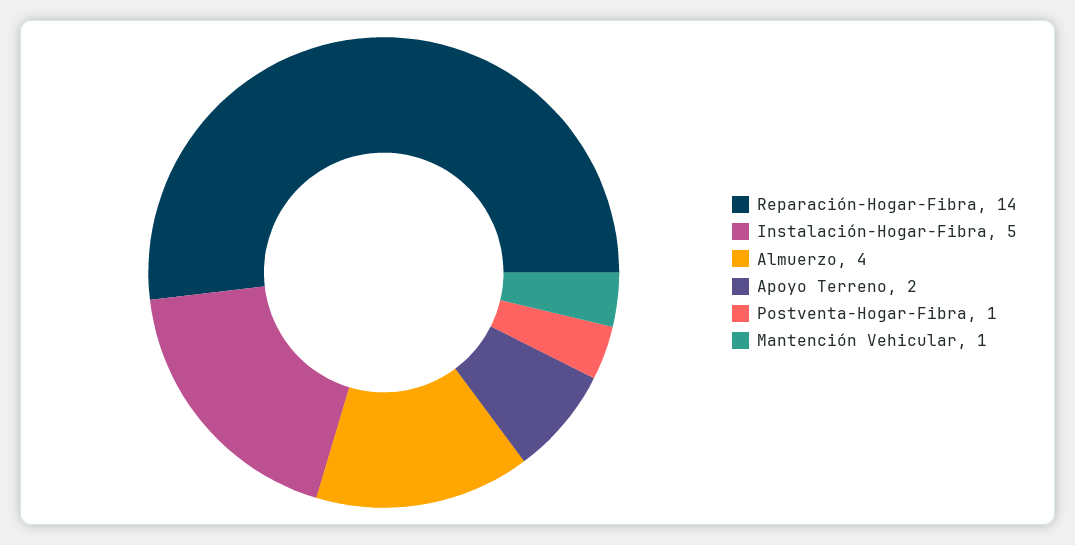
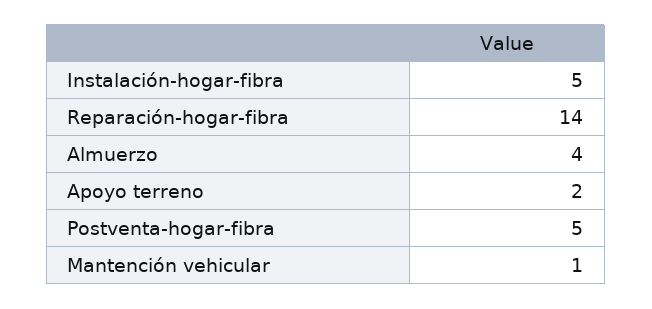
  {
    "Reparación-Hogar-Fibra": 14,
    "Instalación-Hogar-Fibra": 5,
    "Almuerzo": 4,
    "Apoyo Terreno": 2,
-   "Postventa-Hogar-Fibra": 1,
+   "Postventa-Hogar-Fibra": 5,
    "Mantención Vehicular": 1
  }

